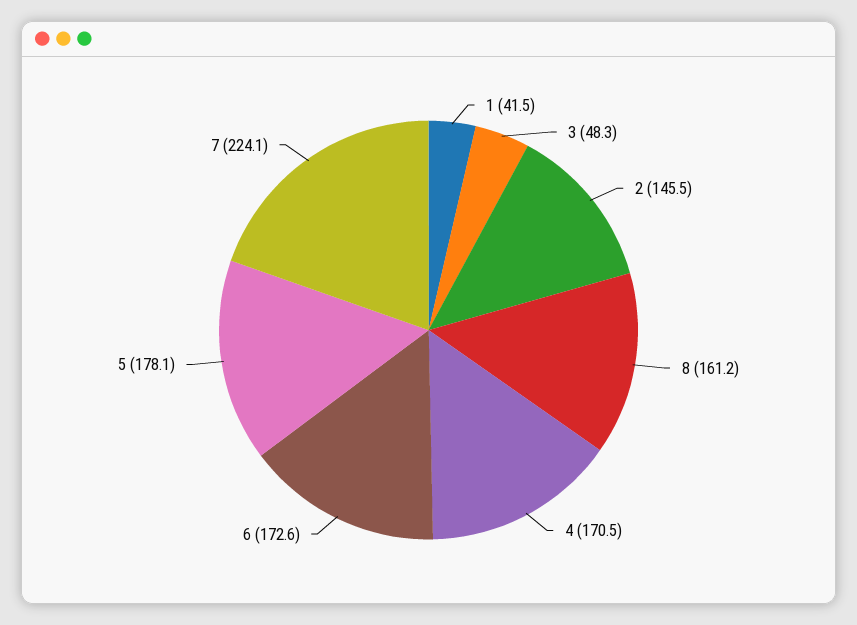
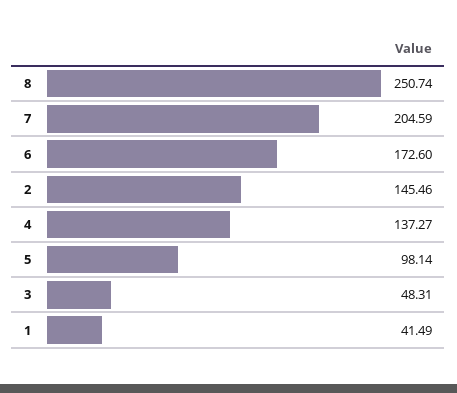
  {
    "1": 41.49,
    "3": 48.31,
    "2": 145.46,
-   "8": 161.2,
+   "8": 250.74,
-   "4": 170.5,
+   "4": 137.27,
    "6": 172.6,
-   "5": 178.1,
+   "5": 98.14,
-   "7": 224.1
+   "7": 204.59
  }

